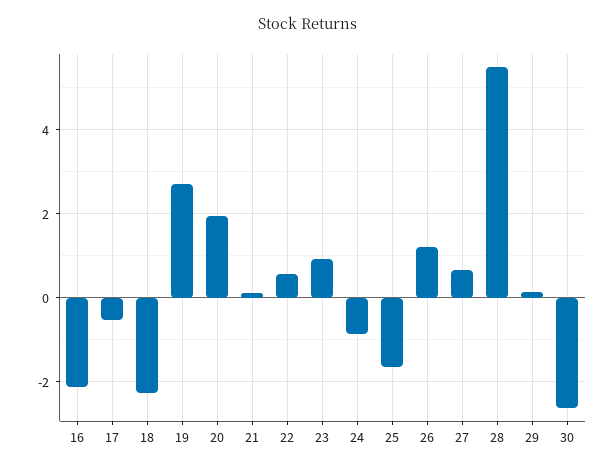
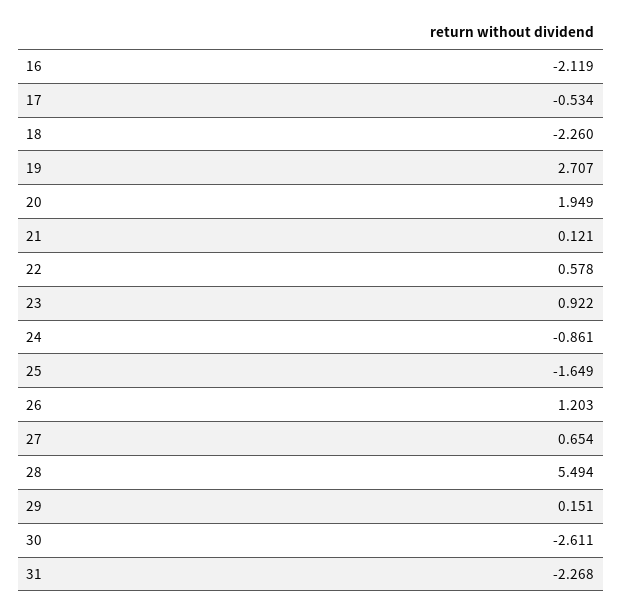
  {
    "16": -2.119,
    "17": -0.534,
    "18": -2.26,
    "19": 2.707,
    "20": 1.949,
    "21": 0.121,
    "22": 0.578,
    "23": 0.922,
    "24": -0.861,
    "25": -1.649,
    "26": 1.203,
    "27": 0.654,
    "28": 5.494,
    "29": 0.151,
-   "30": -2.611
+   "30": -2.611,
+   "31": -2.268
  }

